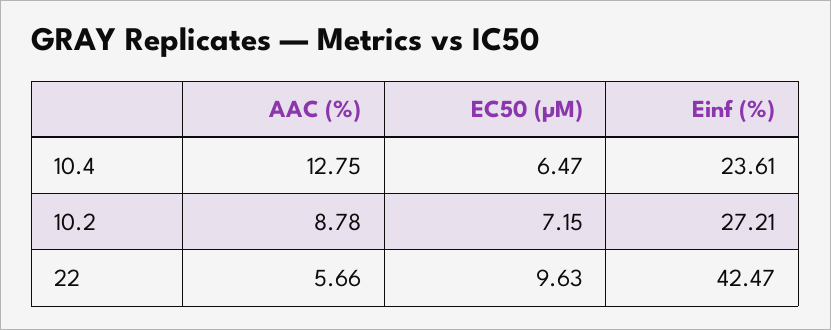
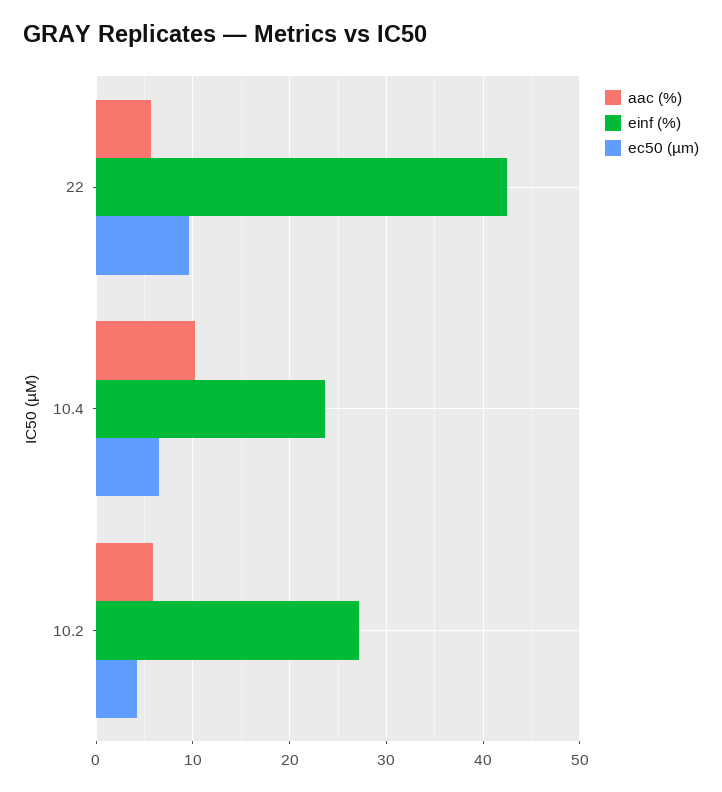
  {
    "AAC (%)": {
-     "10.4": 12.75,
+     "10.4": 10,
-     "10.2": 8.78,
+     "10.2": 6,
      "22": 5.66
    },
    "EC50 (µM)": {
      "10.4": 6.47,
-     "10.2": 7.15,
+     "10.2": 4,
      "22": 9.63
    },
    "Einf (%)": {
      "10.4": 23.61,
      "10.2": 27.21,
      "22": 42.47
    }
  }

